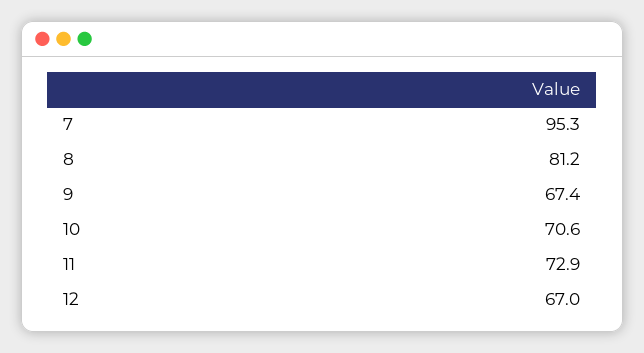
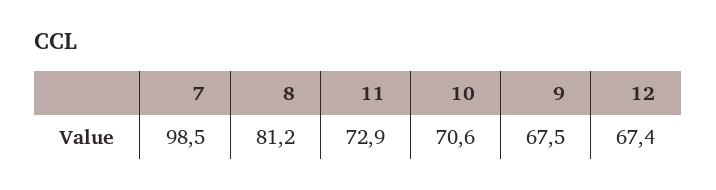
  {
-   "7": 95.3,
+   "7": 98.5,
    "8": 81.2,
-   "9": 67.4,
+   "9": 67.5,
    "10": 70.6,
    "11": 72.9,
-   "12": 67
+   "12": 67.4
  }

